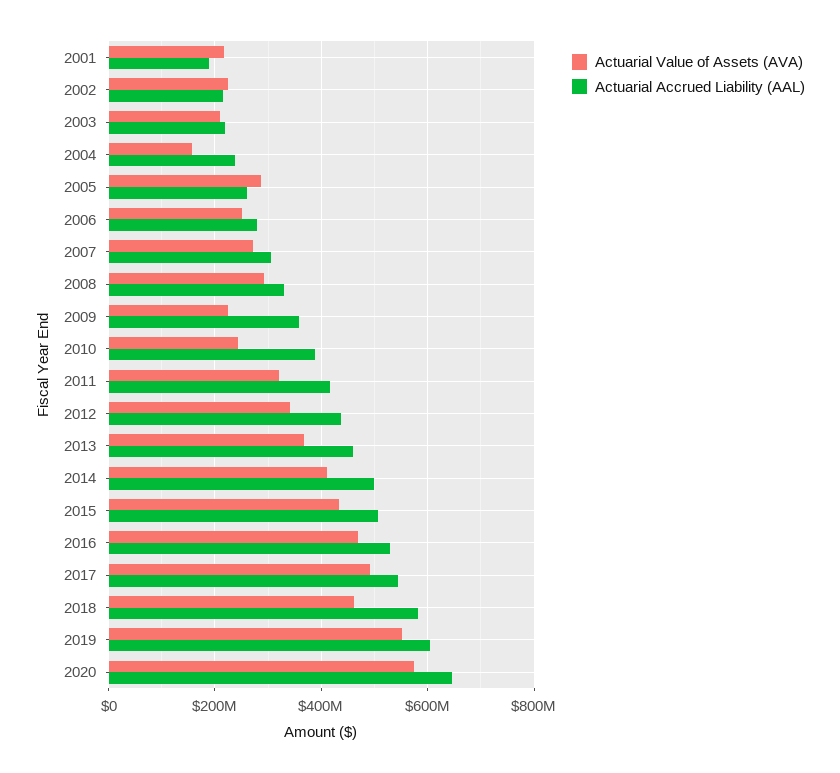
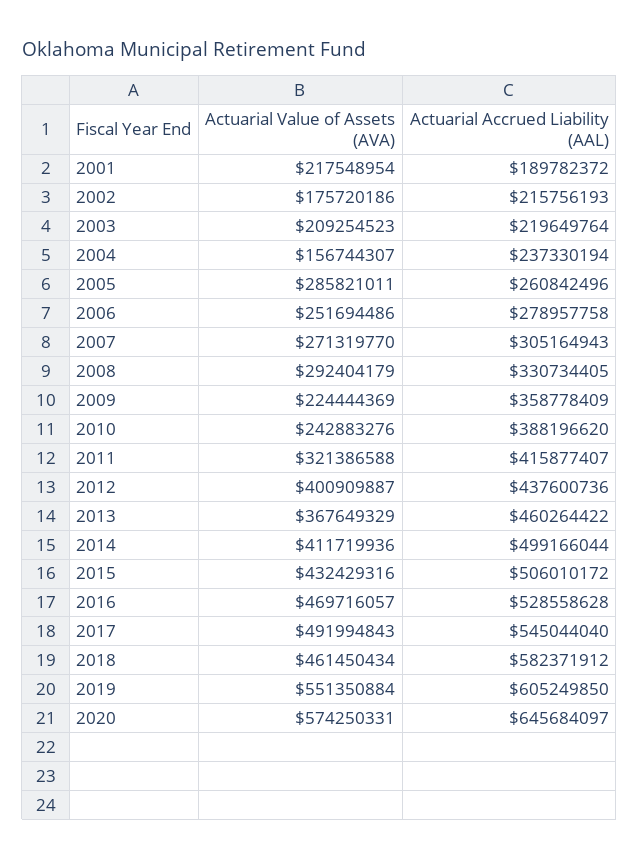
  {
    "Actuarial Value of Assets (AVA)": {
      "2001": 217548954,
-     "2002": 220000000,
+     "2002": 175720186,
      "2003": 209254523,
      "2004": 156744307,
      "2005": 285821011,
      "2006": 251694486,
      "2007": 271319770,
      "2008": 292404179,
      "2009": 224444369,
      "2010": 242883276,
      "2011": 321386588,
-     "2012": 340000000,
+     "2012": 400909887,
      "2013": 367649329,
      "2014": 411719936,
      "2015": 432429316,
      "2016": 469716057,
      "2017": 491994843,
      "2018": 461450434,
      "2019": 551350884,
      "2020": 574250331
    },
    "Actuarial Accrued Liability (AAL)": {
      "2001": 189782372,
      "2002": 215756193,
      "2003": 219649764,
      "2004": 237330194,
      "2005": 260842496,
      "2006": 278957758,
      "2007": 305164943,
      "2008": 330734405,
      "2009": 358778409,
      "2010": 388196620,
      "2011": 415877407,
      "2012": 437600736,
      "2013": 460264422,
      "2014": 499166044,
      "2015": 506010172,
      "2016": 528558628,
      "2017": 545044040,
      "2018": 582371912,
      "2019": 605249850,
      "2020": 645684097
    }
  }

